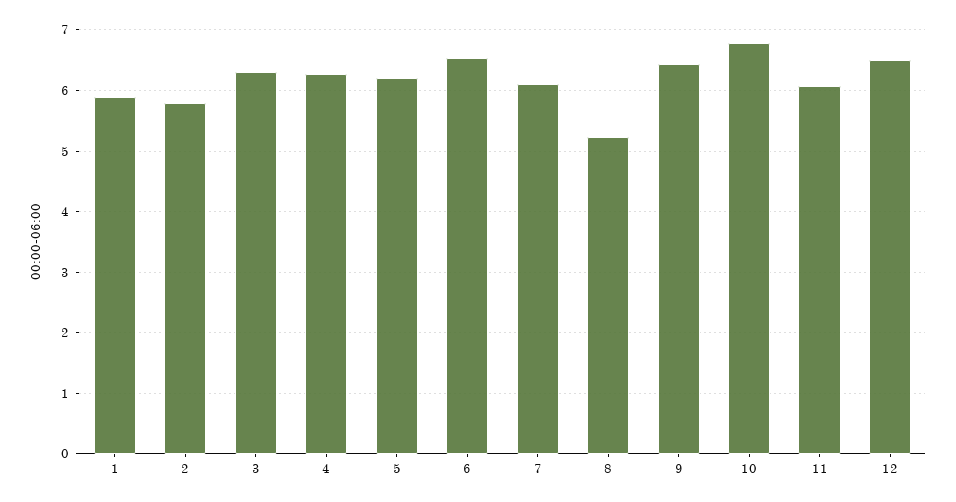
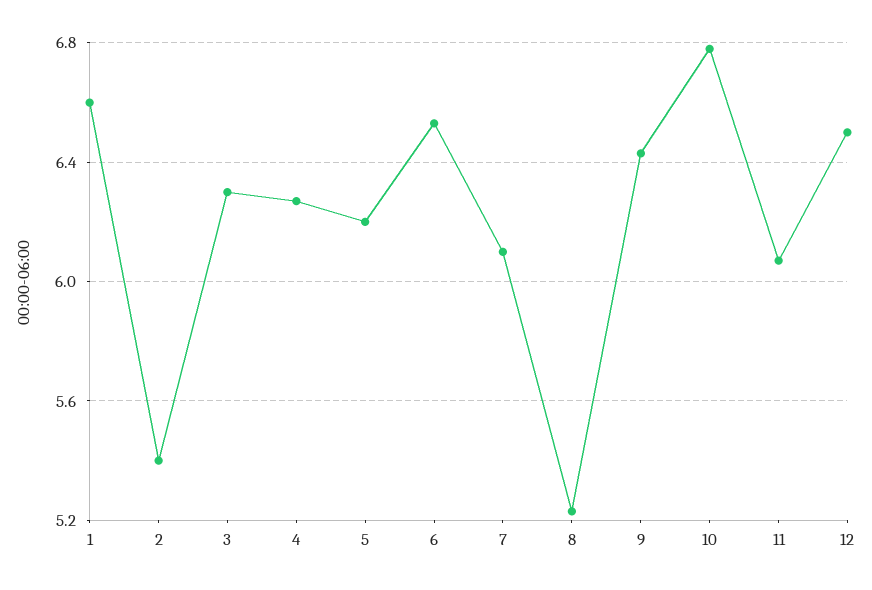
  {
-   "1": 5.9,
+   "1": 6.6,
-   "2": 5.8,
+   "2": 5.4,
    "3": 6.3,
    "4": 6.25,
    "5": 6.2,
    "6": 6.55,
    "7": 6.1,
    "8": 5.25,
    "9": 6.45,
    "10": 6.8,
    "11": 6.05,
    "12": 6.5
  }

